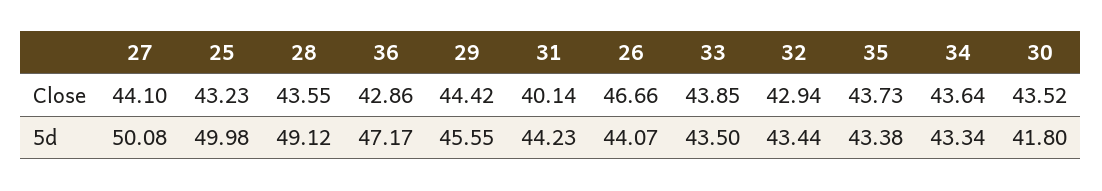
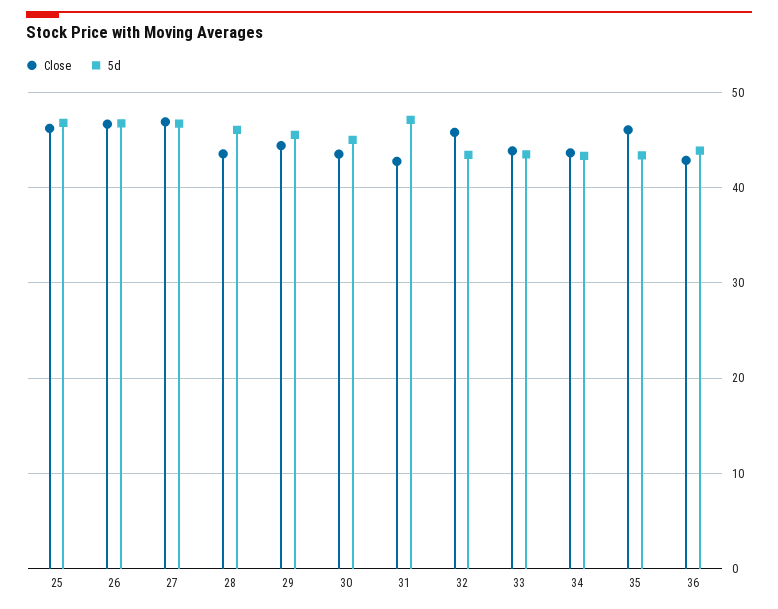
  {
    "Close": {
-     "27": 44.1,
+     "27": 47,
-     "25": 43.23,
+     "25": 46,
      "28": 43.55,
      "36": 42.86,
      "29": 44.42,
-     "31": 40.14,
+     "31": 43,
      "26": 46.66,
      "33": 43.85,
-     "32": 42.94,
+     "32": 46,
-     "35": 43.73,
+     "35": 46,
      "34": 43.64,
      "30": 43.52
    },
    "5d": {
-     "27": 50.08,
+     "27": 47,
-     "25": 49.98,
+     "25": 47,
-     "28": 49.12,
+     "28": 46,
-     "36": 47.17,
+     "36": 44,
      "29": 45.55,
-     "31": 44.23,
+     "31": 47,
-     "26": 44.07,
+     "26": 47,
      "33": 43.5,
      "32": 43.44,
      "35": 43.38,
      "34": 43.34,
-     "30": 41.8
+     "30": 45
    }
  }

